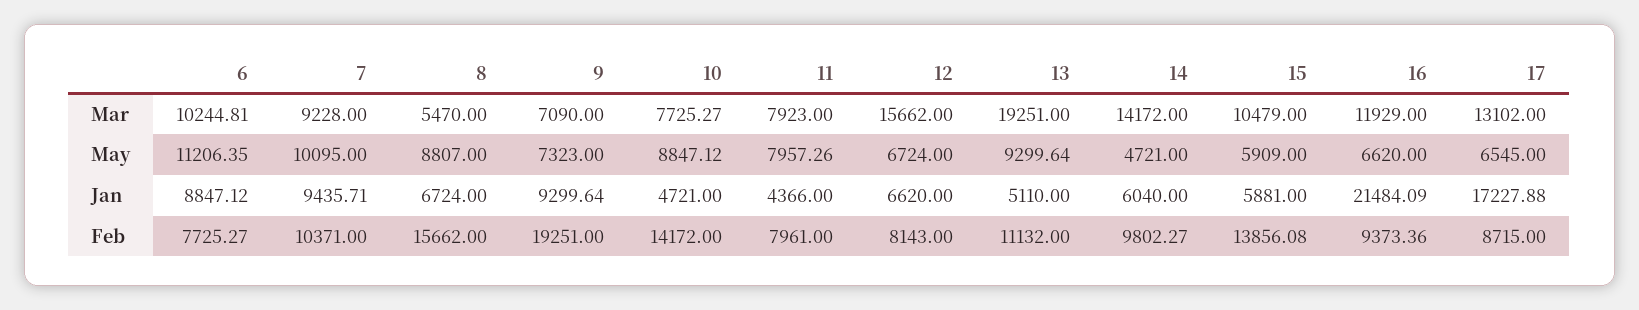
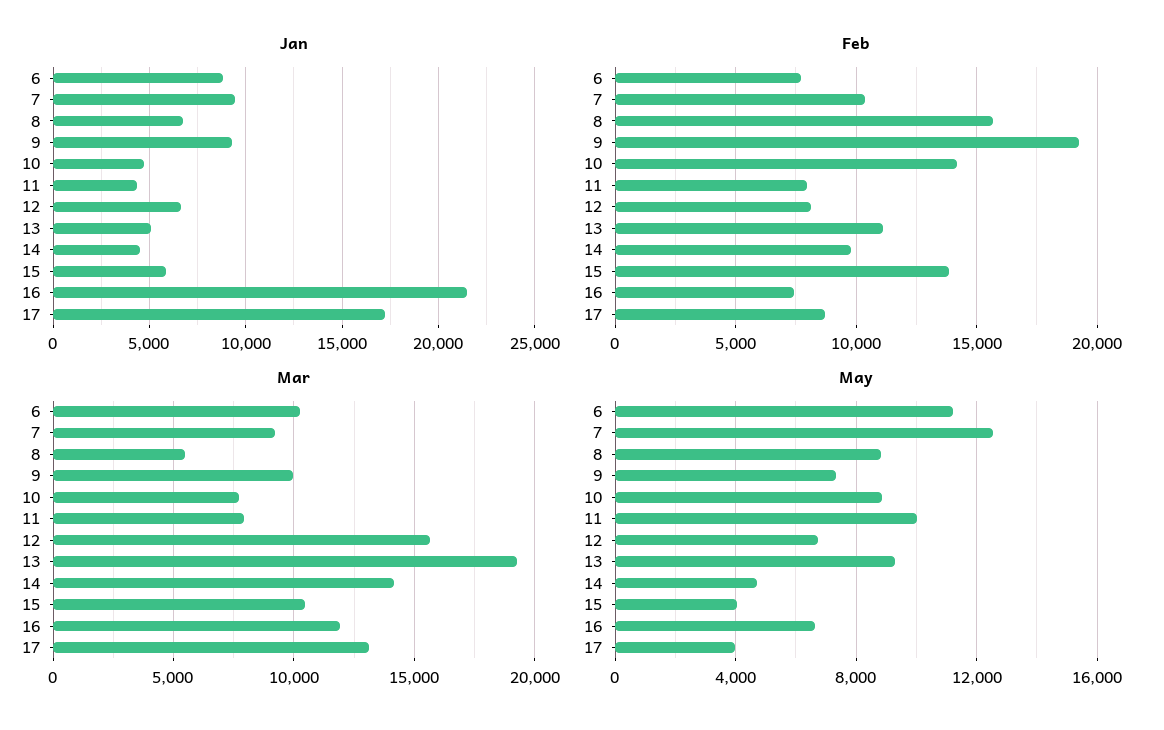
  {
    "Mar": {
      "6": 10244.81,
      "7": 9228,
      "8": 5470,
-     "9": 7090,
+     "9": 10000,
      "10": 7725.27,
      "11": 7923,
      "12": 15662,
      "13": 19251,
      "14": 14172,
      "15": 10479,
      "16": 11929,
      "17": 13102
    },
    "May": {
      "6": 11206.35,
-     "7": 10095,
+     "7": 12500,
      "8": 8807,
      "9": 7323,
      "10": 8847.12,
-     "11": 7957.26,
+     "11": 10000,
      "12": 6724,
      "13": 9299.64,
      "14": 4721,
-     "15": 5909,
+     "15": 4000,
      "16": 6620,
-     "17": 6545
+     "17": 4000
    },
    "Jan": {
      "6": 8847.12,
      "7": 9435.71,
      "8": 6724,
      "9": 9299.64,
      "10": 4721,
      "11": 4366,
      "12": 6620,
      "13": 5110,
-     "14": 6040,
+     "14": 4500,
      "15": 5881,
      "16": 21484.09,
      "17": 17227.88
    },
    "Feb": {
      "6": 7725.27,
      "7": 10371,
      "8": 15662,
      "9": 19251,
      "10": 14172,
      "11": 7961,
      "12": 8143,
      "13": 11132,
      "14": 9802.27,
      "15": 13856.08,
-     "16": 9373.36,
+     "16": 7500,
      "17": 8715
    }
  }

